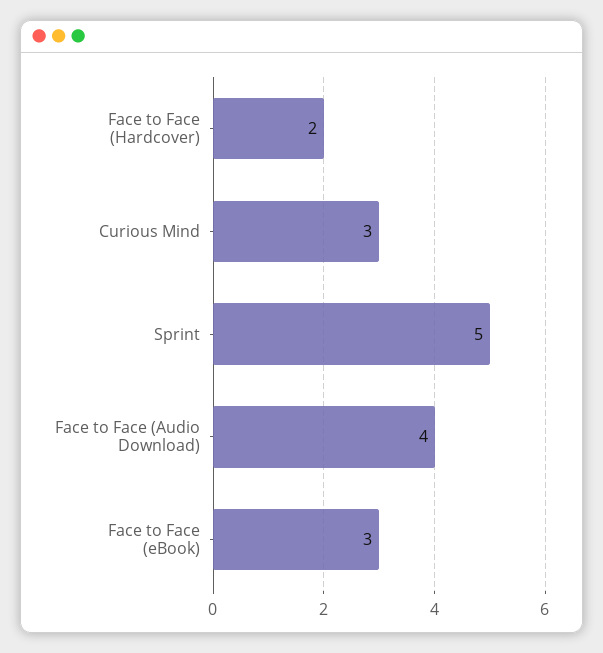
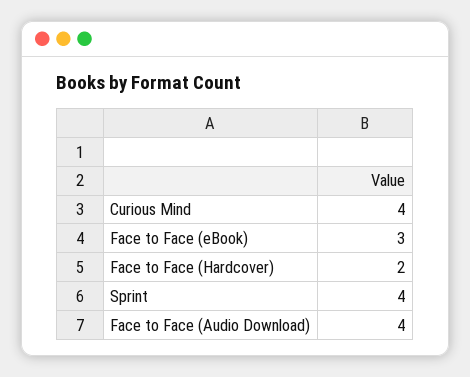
  {
    "Face to Face (Hardcover)": 2,
-   "Curious Mind": 3,
+   "Curious Mind": 4,
-   "Sprint": 5,
+   "Sprint": 4,
    "Face to Face (Audio Download)": 4,
    "Face to Face (eBook)": 3
  }

